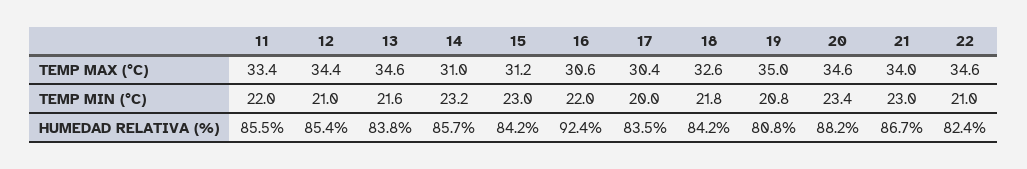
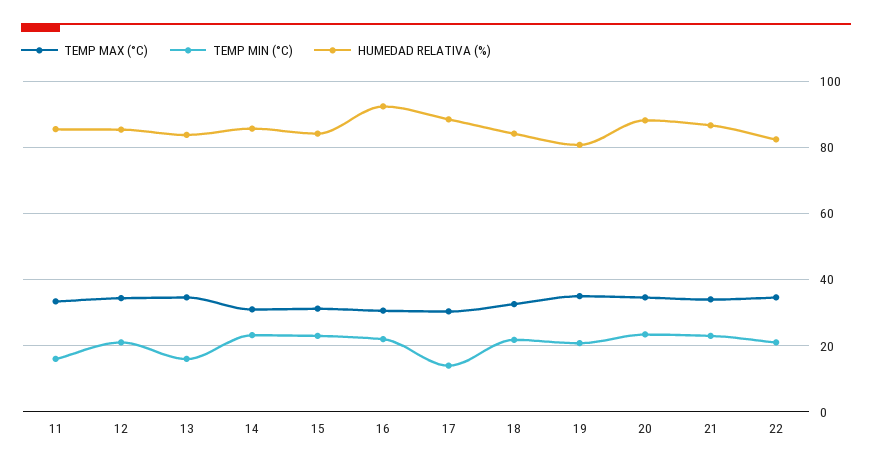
  {
    "TEMP MAX (°C)": {
      "11": 33.4,
      "12": 34.4,
      "13": 34.6,
      "14": 31,
      "15": 31.2,
      "16": 30.6,
      "17": 30.4,
      "18": 32.6,
      "19": 35,
      "20": 34.6,
      "21": 34,
      "22": 34.6
    },
    "TEMP MIN (°C)": {
-     "11": 22,
+     "11": 16,
      "12": 21,
-     "13": 21.6,
+     "13": 16,
      "14": 23.2,
      "15": 23,
      "16": 22,
-     "17": 20,
+     "17": 14,
      "18": 21.8,
      "19": 20.8,
      "20": 23.4,
      "21": 23,
      "22": 21
    },
    "HUMEDAD RELATIVA (%)": {
      "11": 85.5,
      "12": 85.4,
      "13": 83.8,
      "14": 85.7,
      "15": 84.2,
      "16": 92.4,
-     "17": 83.5,
+     "17": 88,
      "18": 84.2,
      "19": 80.8,
      "20": 88.2,
      "21": 86.7,
      "22": 82.4
    }
  }

